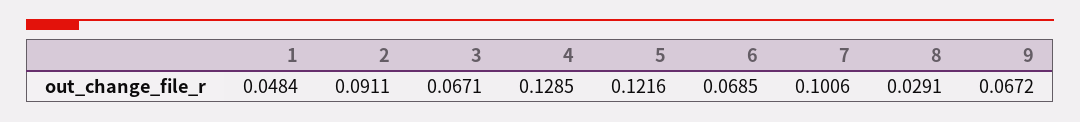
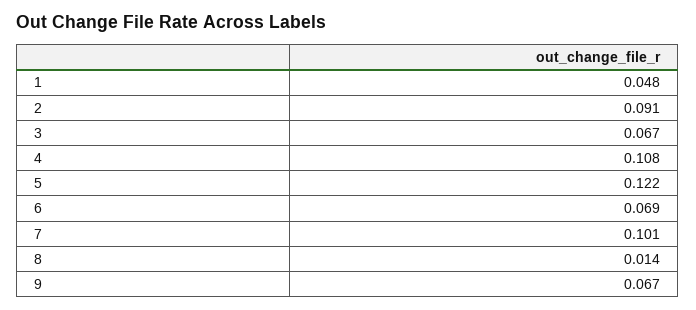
  {
    "1": 0.0484,
    "2": 0.0911,
    "3": 0.0671,
-   "4": 0.1285,
+   "4": 0.108,
    "5": 0.1216,
    "6": 0.0685,
    "7": 0.1006,
-   "8": 0.0291,
+   "8": 0.014,
    "9": 0.0672
  }

